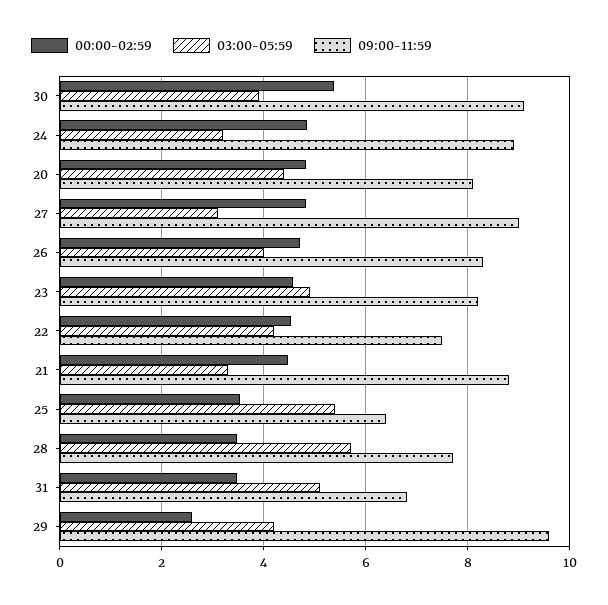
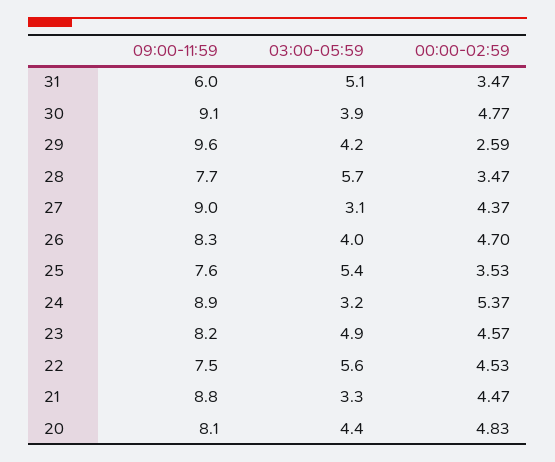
  {
    "00:00-02:59": {
-     "30": 5.4,
+     "30": 4.77,
-     "24": 4.8,
+     "24": 5.37,
      "20": 4.83,
-     "27": 4.8,
+     "27": 4.37,
      "26": 4.7,
      "23": 4.57,
      "22": 4.53,
      "21": 4.47,
      "25": 3.53,
      "28": 3.47,
      "31": 3.47,
      "29": 2.59
    },
    "03:00-05:59": {
      "30": 3.9,
      "24": 3.2,
      "20": 4.4,
      "27": 3.1,
      "26": 4,
      "23": 4.9,
-     "22": 4.2,
+     "22": 5.6,
      "21": 3.3,
      "25": 5.4,
      "28": 5.7,
      "31": 5.1,
      "29": 4.2
    },
    "09:00-11:59": {
      "30": 9.1,
      "24": 8.9,
      "20": 8.1,
      "27": 9,
      "26": 8.3,
      "23": 8.2,
      "22": 7.5,
      "21": 8.8,
-     "25": 6.4,
+     "25": 7.6,
      "28": 7.7,
-     "31": 6.8,
+     "31": 6,
      "29": 9.6
    }
  }

